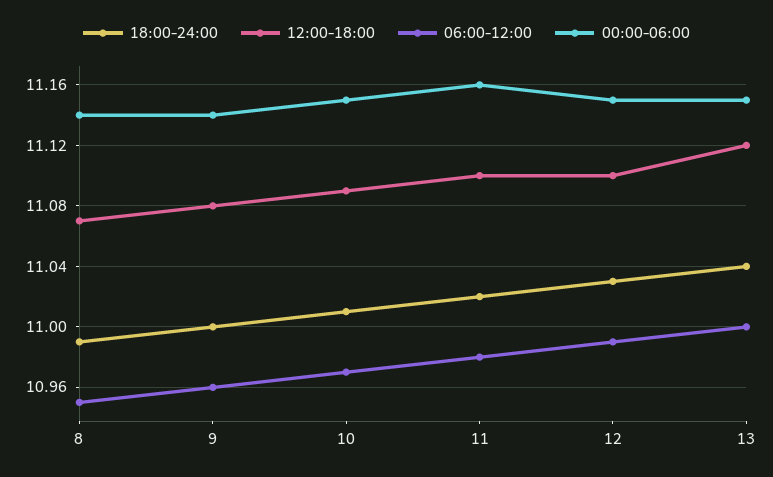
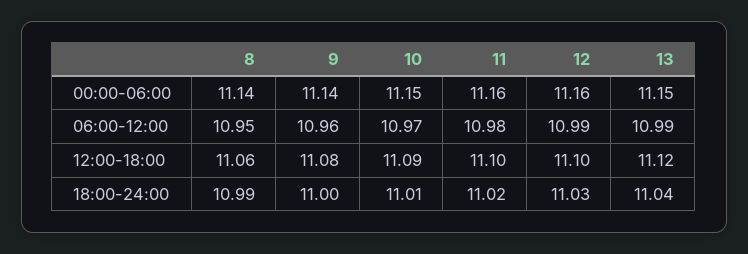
  {
    "18:00-24:00": {
      "8": 10.99,
      "9": 11,
      "10": 11.01,
      "11": 11.02,
      "12": 11.03,
      "13": 11.04
    },
    "12:00-18:00": {
-     "8": 11.07,
+     "8": 11.06,
      "9": 11.08,
      "10": 11.09,
      "11": 11.1,
      "12": 11.1,
      "13": 11.12
    },
    "06:00-12:00": {
      "8": 10.95,
      "9": 10.96,
      "10": 10.97,
      "11": 10.98,
      "12": 10.99,
-     "13": 11
+     "13": 10.99
    },
    "00:00-06:00": {
      "8": 11.14,
      "9": 11.14,
      "10": 11.15,
      "11": 11.16,
-     "12": 11.15,
+     "12": 11.16,
      "13": 11.15
    }
  }

